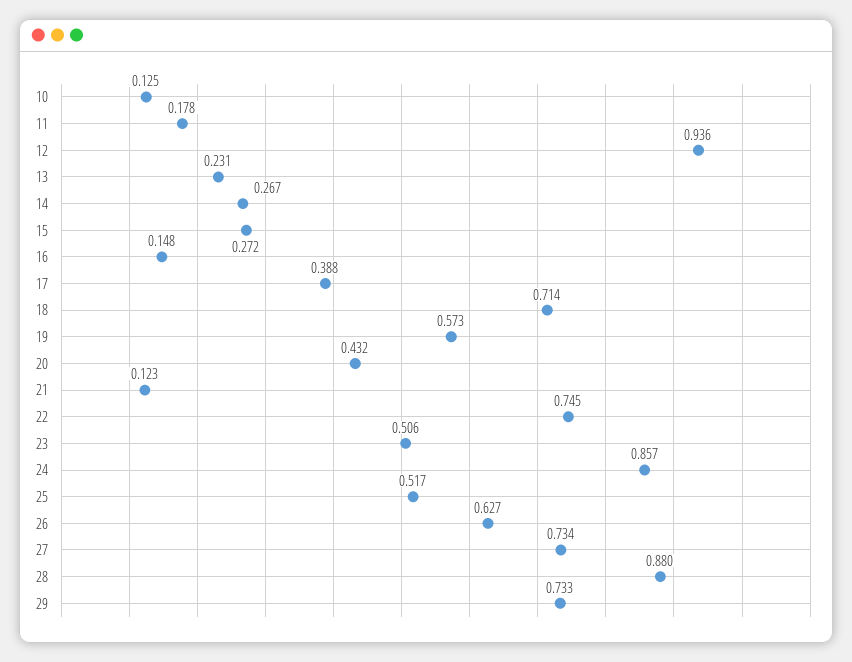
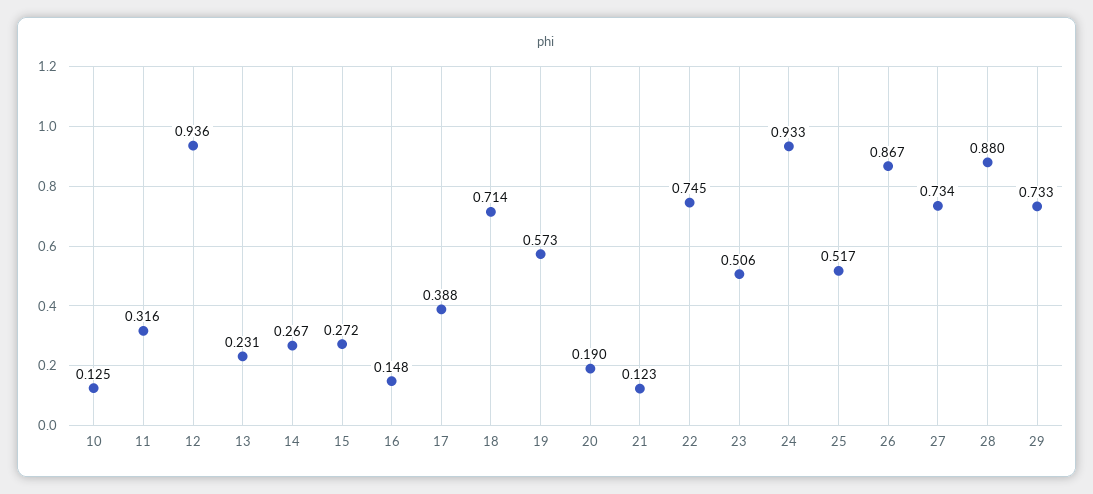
  {
    "10": 0.125,
-   "11": 0.178,
+   "11": 0.316,
    "12": 0.936,
    "13": 0.231,
    "14": 0.267,
    "15": 0.272,
    "16": 0.148,
    "17": 0.388,
    "18": 0.714,
    "19": 0.573,
-   "20": 0.432,
+   "20": 0.19,
    "21": 0.123,
    "22": 0.745,
    "23": 0.506,
-   "24": 0.857,
+   "24": 0.933,
    "25": 0.517,
-   "26": 0.627,
+   "26": 0.867,
    "27": 0.734,
    "28": 0.88,
    "29": 0.733
  }

